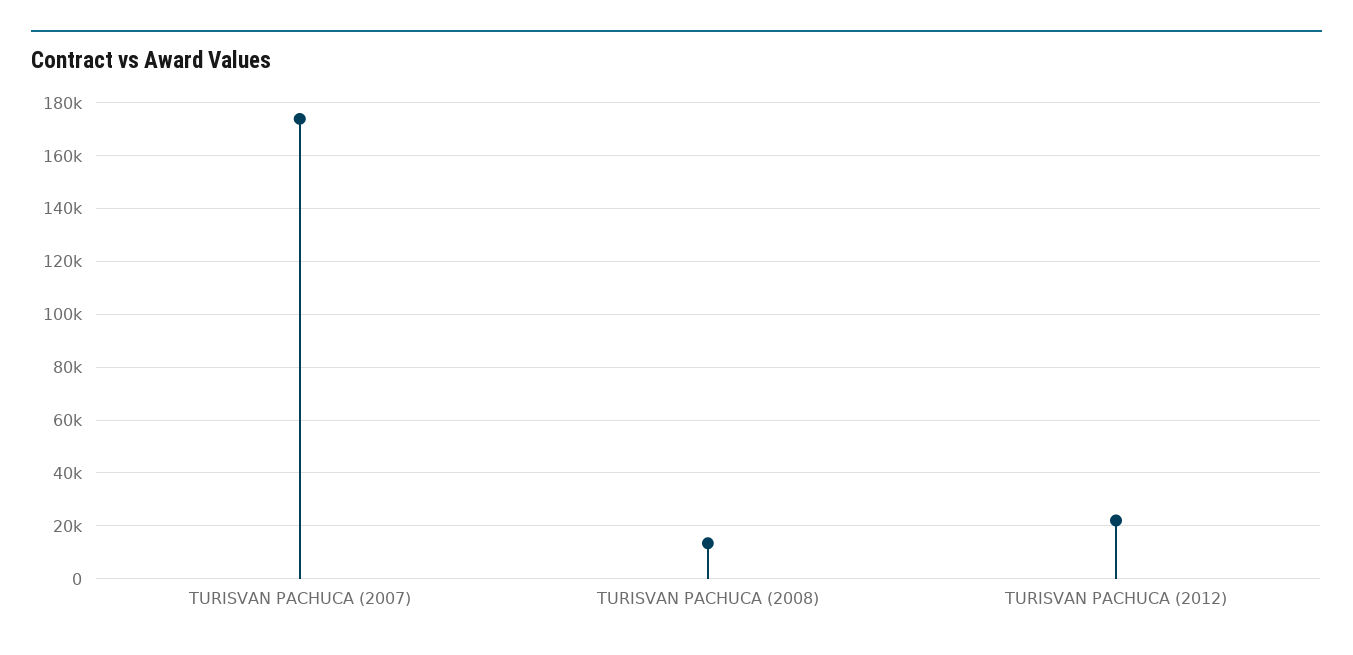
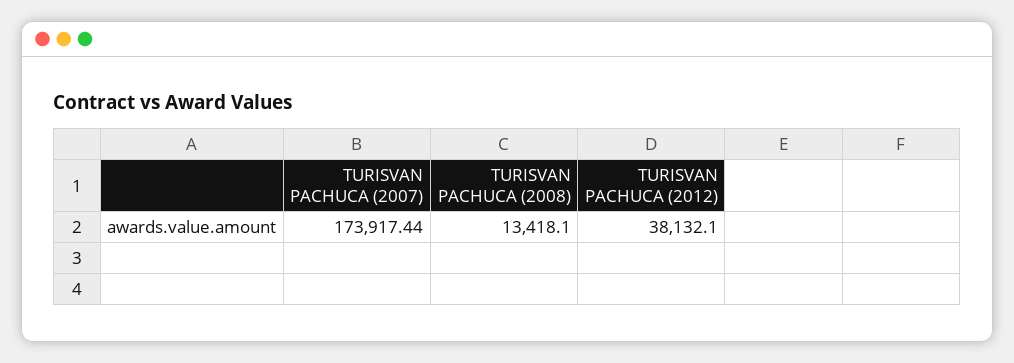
  {
    "TURISVAN PACHUCA (2007)": 173917.44,
    "TURISVAN PACHUCA (2008)": 13418.1,
-   "TURISVAN PACHUCA (2012)": 22500
+   "TURISVAN PACHUCA (2012)": 38132.1
  }

